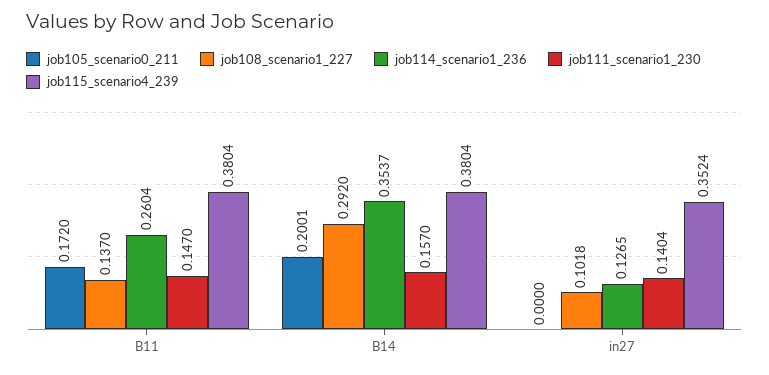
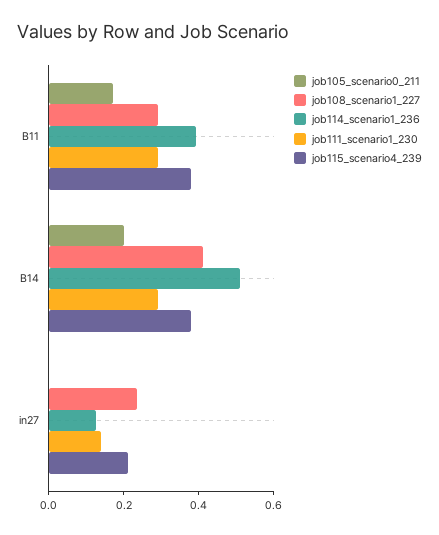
  {
    "job105_scenario0_211": {
      "B11": 0.172,
      "B14": 0.2001,
      "in27": 0
    },
    "job108_scenario1_227": {
-     "B11": 0.137,
+     "B11": 0.3,
-     "B14": 0.292,
+     "B14": 0.4,
-     "in27": 0.1018
+     "in27": 0.25
    },
    "job114_scenario1_236": {
-     "B11": 0.2604,
+     "B11": 0.4,
-     "B14": 0.3537,
+     "B14": 0.5,
      "in27": 0.1265
    },
    "job111_scenario1_230": {
-     "B11": 0.147,
+     "B11": 0.3,
-     "B14": 0.157,
+     "B14": 0.3,
      "in27": 0.1404
    },
    "job115_scenario4_239": {
      "B11": 0.3804,
      "B14": 0.3804,
-     "in27": 0.3524
+     "in27": 0.2
    }
  }

